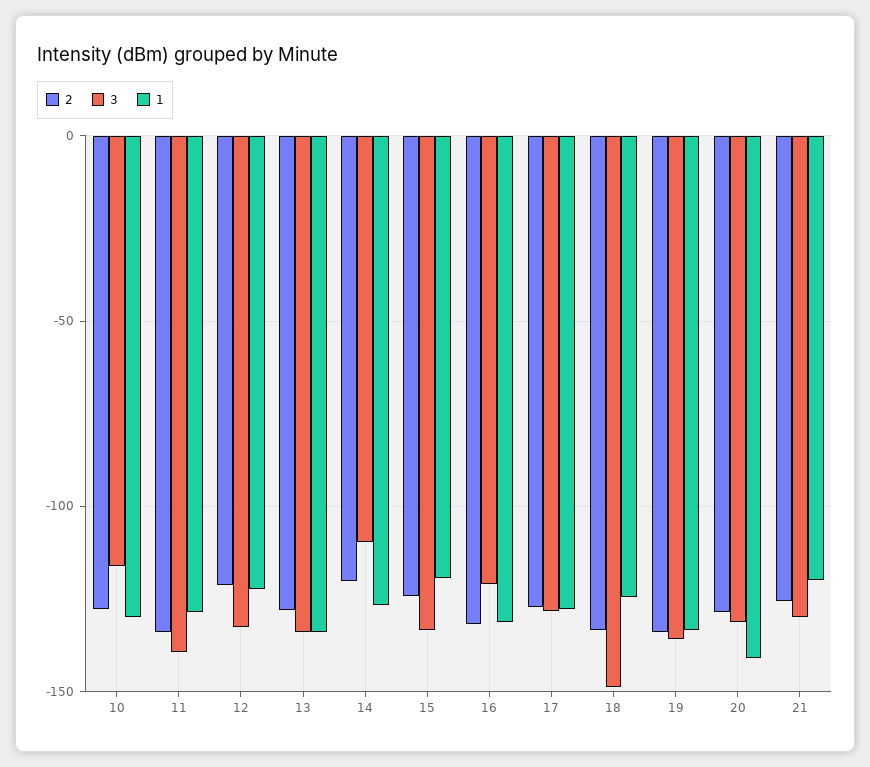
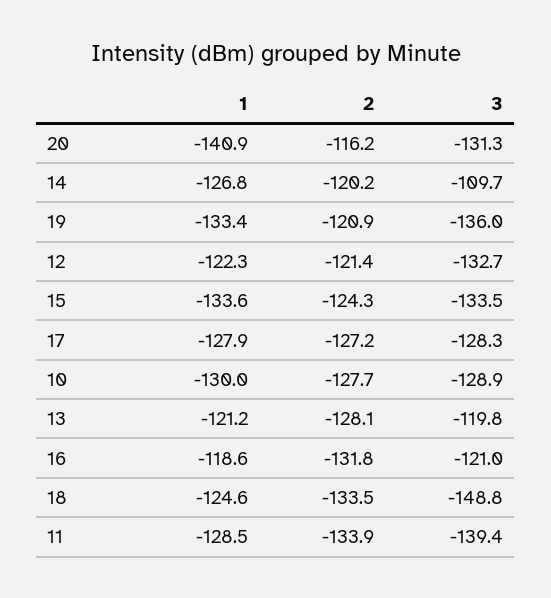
  {
    "2": {
      "10": -127.7,
      "11": -133.9,
      "12": -121.4,
      "13": -128.1,
      "14": -120.2,
      "15": -124.3,
      "16": -131.8,
      "17": -127.2,
      "18": -133.5,
-     "19": -135,
+     "19": -120.9,
-     "20": -130,
+     "20": -116.2
-     "21": -125
    },
    "3": {
-     "10": -115,
+     "10": -128.9,
      "11": -139.4,
      "12": -132.7,
-     "13": -135,
+     "13": -119.8,
      "14": -109.7,
      "15": -133.5,
      "16": -121,
      "17": -128.3,
      "18": -148.8,
      "19": -136,
-     "20": -131.3,
+     "20": -131.3
-     "21": -130
    },
    "1": {
      "10": -130,
      "11": -128.5,
      "12": -122.3,
-     "13": -135,
+     "13": -121.2,
      "14": -126.8,
-     "15": -120,
+     "15": -133.6,
-     "16": -130,
+     "16": -118.6,
      "17": -127.9,
      "18": -124.6,
      "19": -133.4,
-     "20": -140.9,
+     "20": -140.9
-     "21": -120
    }
  }

